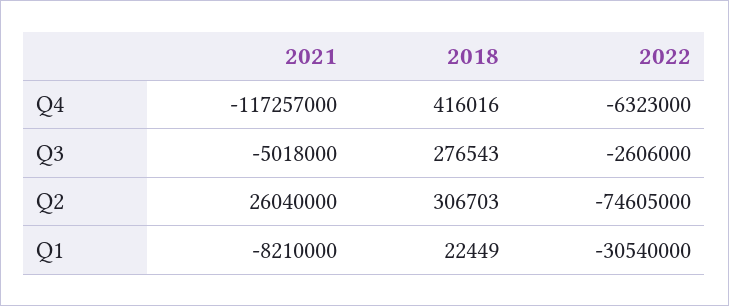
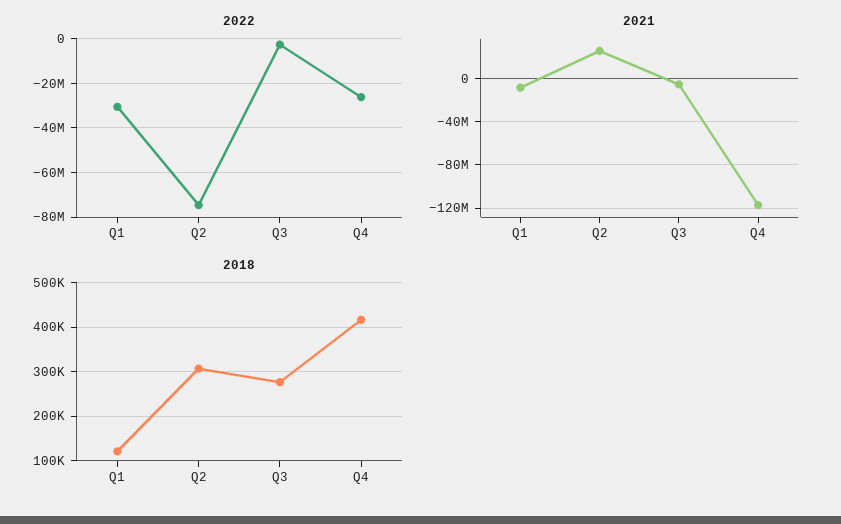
  {
    "2021": {
      "Q4": -117257000,
      "Q3": -5018000,
      "Q2": 26040000,
      "Q1": -8210000
    },
    "2018": {
      "Q4": 416016,
      "Q3": 276543,
      "Q2": 306703,
-     "Q1": 22449
+     "Q1": 120000
    },
    "2022": {
-     "Q4": -6323000,
+     "Q4": -25000000,
      "Q3": -2606000,
      "Q2": -74605000,
      "Q1": -30540000
    }
  }

